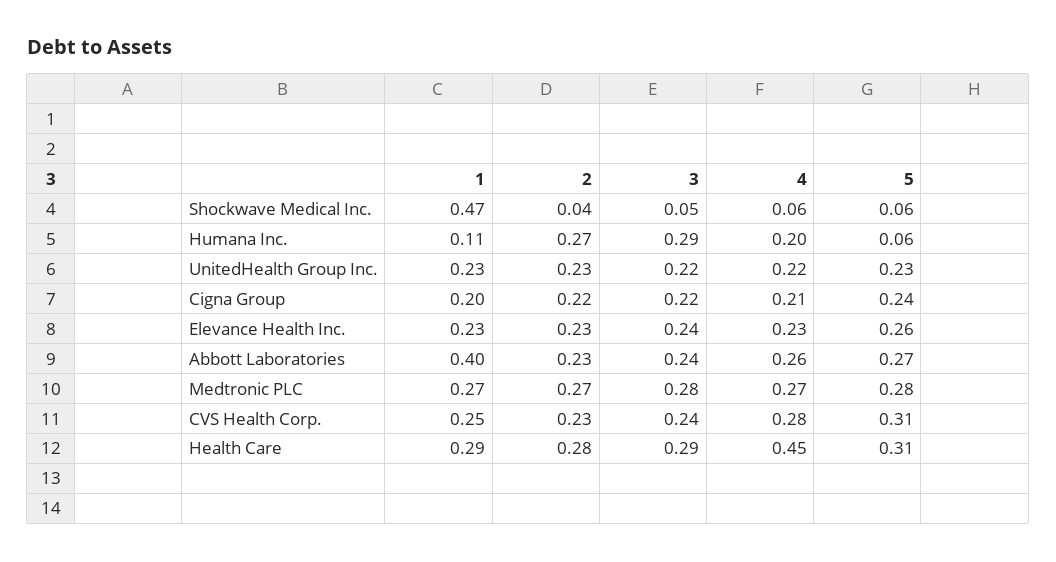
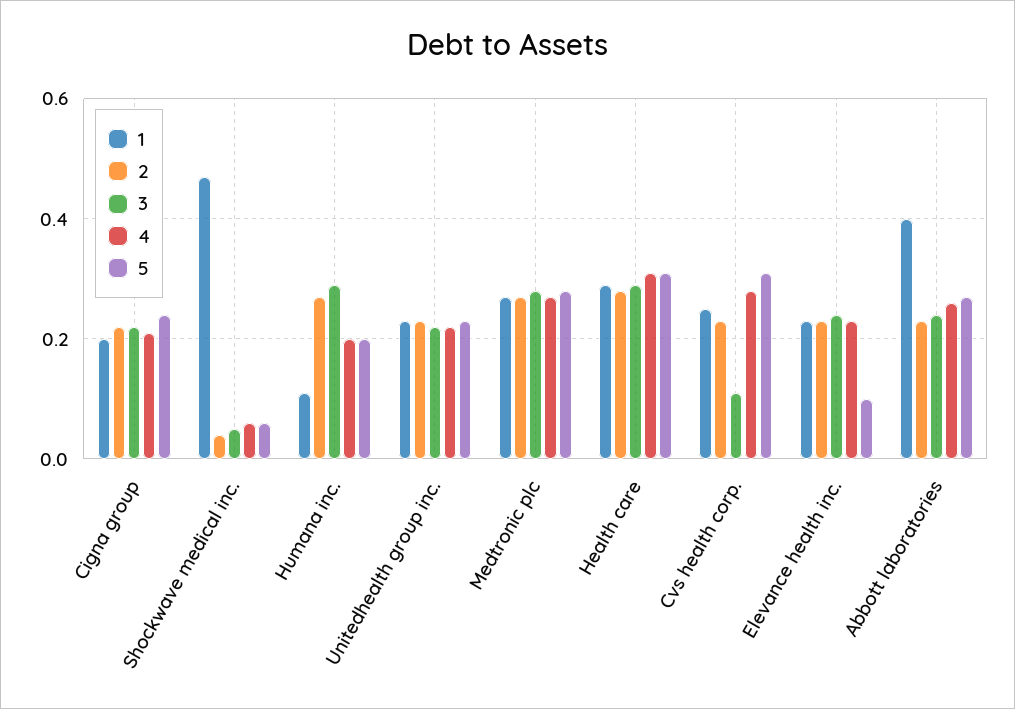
  {
    "1": {
      "Shockwave Medical Inc.": 0.47,
      "Humana Inc.": 0.11,
      "UnitedHealth Group Inc.": 0.23,
      "Cigna Group": 0.2,
      "Elevance Health Inc.": 0.23,
      "Abbott Laboratories": 0.4,
      "Medtronic PLC": 0.27,
      "CVS Health Corp.": 0.25,
      "Health Care": 0.29
    },
    "2": {
      "Shockwave Medical Inc.": 0.04,
      "Humana Inc.": 0.27,
      "UnitedHealth Group Inc.": 0.23,
      "Cigna Group": 0.22,
      "Elevance Health Inc.": 0.23,
      "Abbott Laboratories": 0.23,
      "Medtronic PLC": 0.27,
      "CVS Health Corp.": 0.23,
      "Health Care": 0.28
    },
    "3": {
      "Shockwave Medical Inc.": 0.05,
      "Humana Inc.": 0.29,
      "UnitedHealth Group Inc.": 0.22,
      "Cigna Group": 0.22,
      "Elevance Health Inc.": 0.24,
      "Abbott Laboratories": 0.24,
      "Medtronic PLC": 0.28,
-     "CVS Health Corp.": 0.24,
+     "CVS Health Corp.": 0.1,
      "Health Care": 0.29
    },
    "4": {
      "Shockwave Medical Inc.": 0.06,
      "Humana Inc.": 0.2,
      "UnitedHealth Group Inc.": 0.22,
      "Cigna Group": 0.21,
      "Elevance Health Inc.": 0.23,
      "Abbott Laboratories": 0.26,
      "Medtronic PLC": 0.27,
      "CVS Health Corp.": 0.28,
-     "Health Care": 0.45
+     "Health Care": 0.3
    },
    "5": {
      "Shockwave Medical Inc.": 0.06,
-     "Humana Inc.": 0.06,
+     "Humana Inc.": 0.2,
      "UnitedHealth Group Inc.": 0.23,
      "Cigna Group": 0.24,
-     "Elevance Health Inc.": 0.26,
+     "Elevance Health Inc.": 0.1,
      "Abbott Laboratories": 0.27,
      "Medtronic PLC": 0.28,
      "CVS Health Corp.": 0.31,
      "Health Care": 0.31
    }
  }

